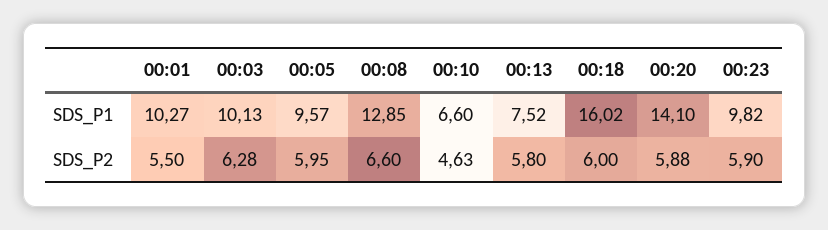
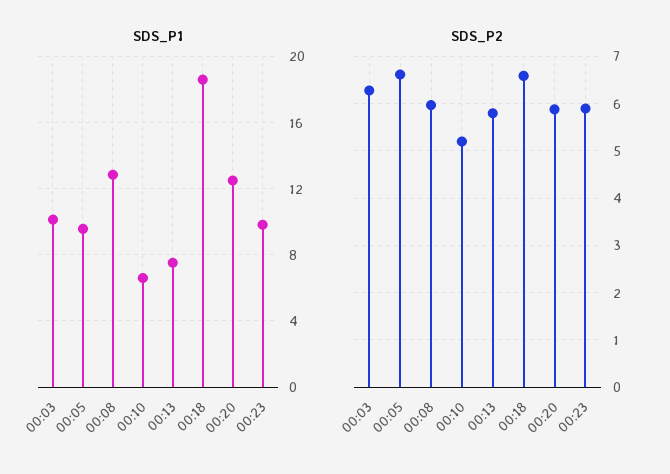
  {
    "SDS_P1": {
-     "00:01": 10.27,
      "00:03": 10.13,
      "00:05": 9.57,
      "00:08": 12.85,
      "00:10": 6.6,
      "00:13": 7.52,
-     "00:18": 16.02,
+     "00:18": 18.5,
-     "00:20": 14.1,
+     "00:20": 12.5,
      "00:23": 9.82
    },
    "SDS_P2": {
-     "00:01": 5.5,
      "00:03": 6.28,
-     "00:05": 5.95,
+     "00:05": 6.6,
-     "00:08": 6.6,
+     "00:08": 6,
-     "00:10": 4.63,
+     "00:10": 5.2,
      "00:13": 5.8,
-     "00:18": 6,
+     "00:18": 6.6,
      "00:20": 5.88,
      "00:23": 5.9
    }
  }

